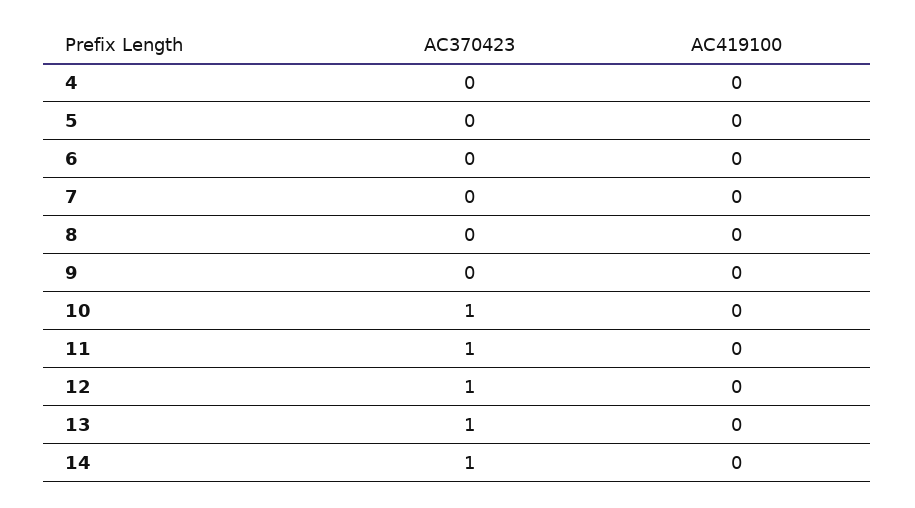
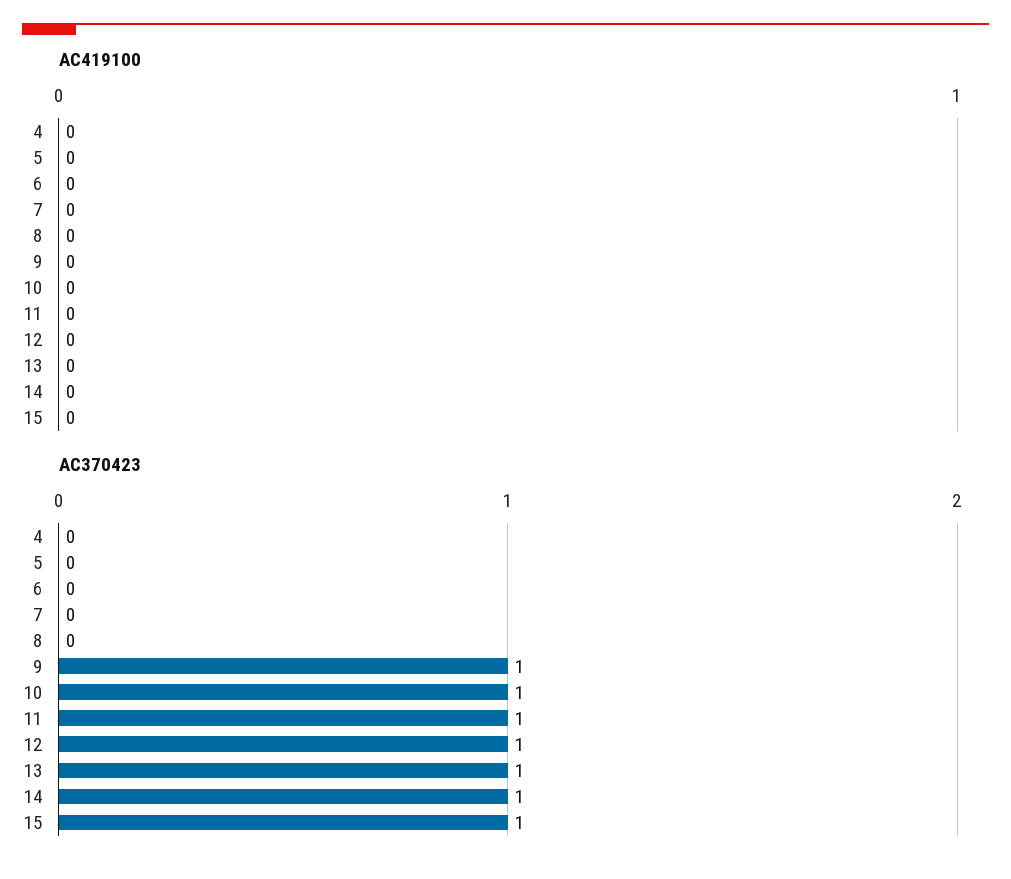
  {
    "AC370423": {
      "4": 0,
      "5": 0,
      "6": 0,
      "7": 0,
      "8": 0,
-     "9": 0,
+     "9": 1,
      "10": 1,
      "11": 1,
      "12": 1,
      "13": 1,
-     "14": 1
+     "14": 1,
+     "15": 1
    },
    "AC419100": {
      "4": 0,
      "5": 0,
      "6": 0,
      "7": 0,
      "8": 0,
      "9": 0,
      "10": 0,
      "11": 0,
      "12": 0,
      "13": 0,
-     "14": 0
+     "14": 0,
+     "15": 0
    }
  }

